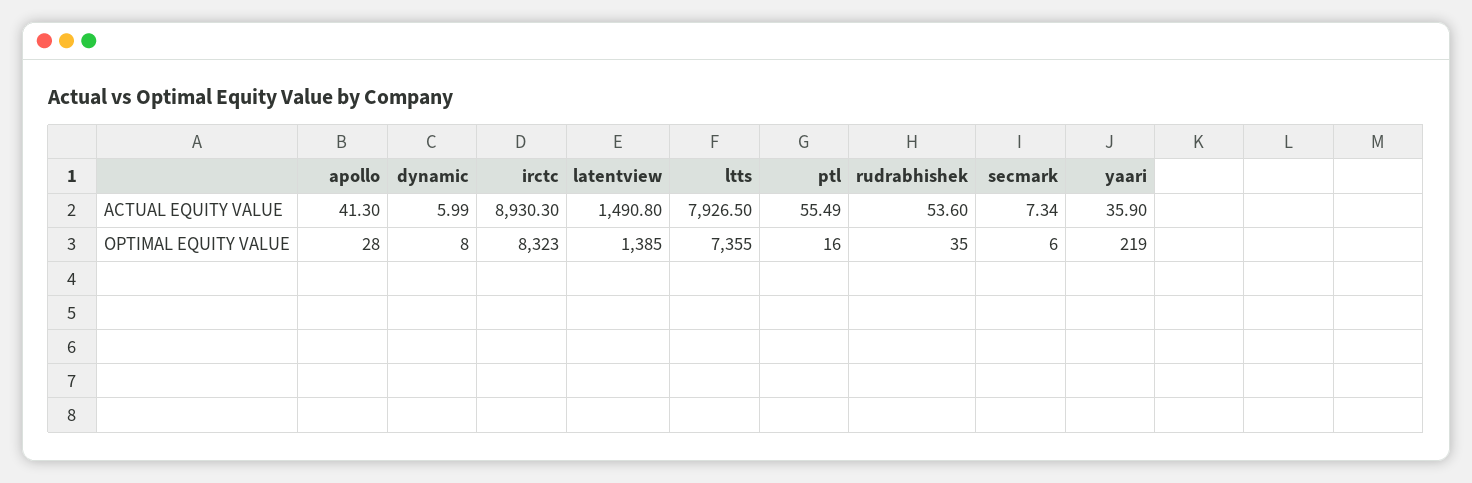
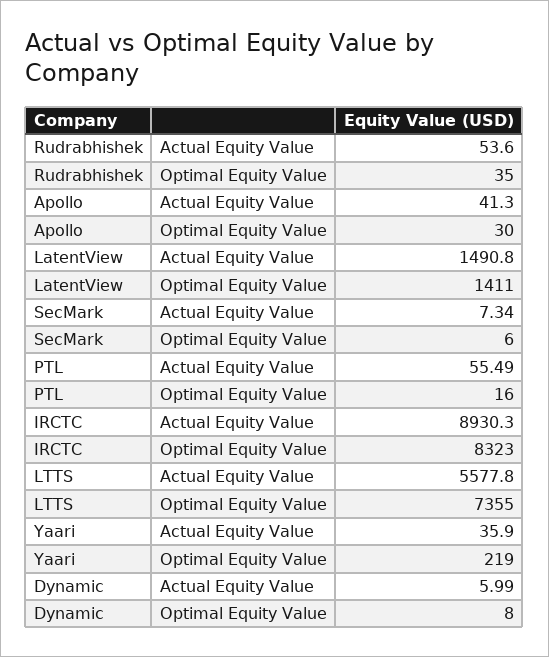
  {
    "apollo": {
      "ACTUAL EQUITY VALUE": 41.3,
-     "OPTIMAL EQUITY VALUE": 28
+     "OPTIMAL EQUITY VALUE": 30
    },
    "dynamic": {
      "ACTUAL EQUITY VALUE": 5.99,
      "OPTIMAL EQUITY VALUE": 8
    },
    "irctc": {
      "ACTUAL EQUITY VALUE": 8930.3,
      "OPTIMAL EQUITY VALUE": 8323
    },
    "latentview": {
      "ACTUAL EQUITY VALUE": 1490.8,
-     "OPTIMAL EQUITY VALUE": 1385
+     "OPTIMAL EQUITY VALUE": 1411
    },
    "ltts": {
-     "ACTUAL EQUITY VALUE": 7926.5,
+     "ACTUAL EQUITY VALUE": 5577.8,
      "OPTIMAL EQUITY VALUE": 7355
    },
    "ptl": {
      "ACTUAL EQUITY VALUE": 55.49,
      "OPTIMAL EQUITY VALUE": 16
    },
    "rudrabhishek": {
      "ACTUAL EQUITY VALUE": 53.6,
      "OPTIMAL EQUITY VALUE": 35
    },
    "secmark": {
      "ACTUAL EQUITY VALUE": 7.34,
      "OPTIMAL EQUITY VALUE": 6
    },
    "yaari": {
      "ACTUAL EQUITY VALUE": 35.9,
      "OPTIMAL EQUITY VALUE": 219
    }
  }

